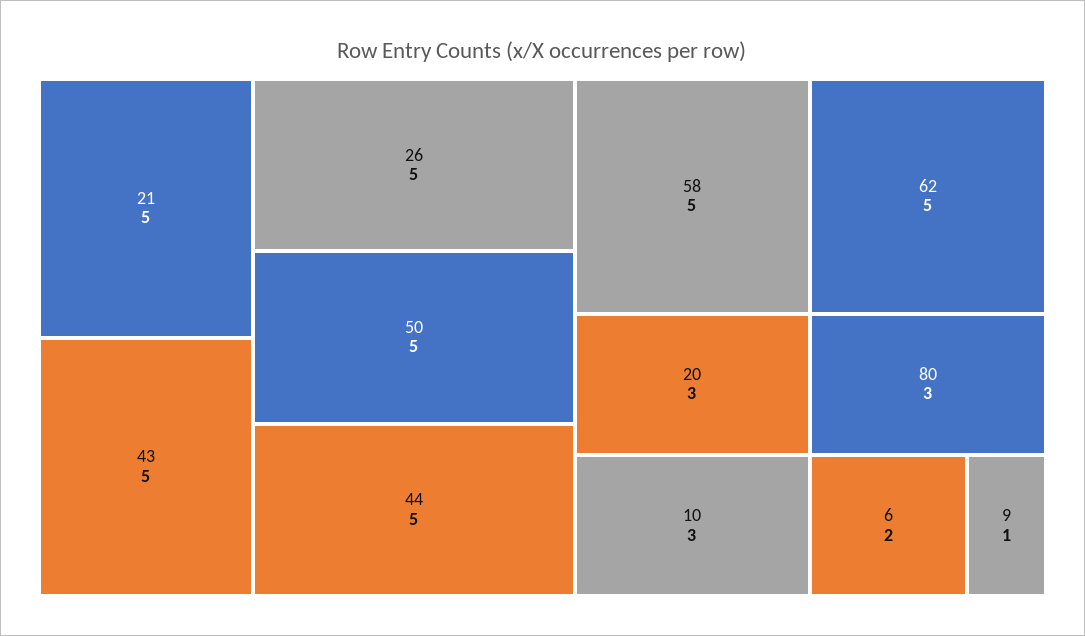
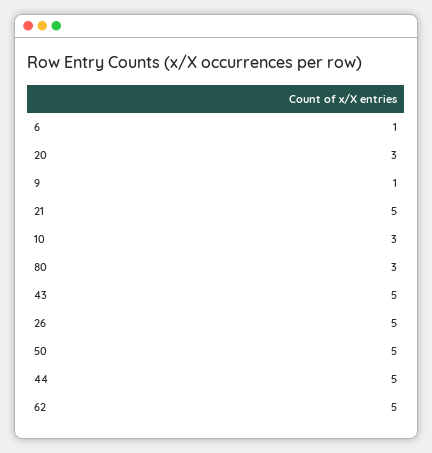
  {
    "21": 5,
    "43": 5,
    "26": 5,
    "50": 5,
    "44": 5,
-   "58": 5,
    "62": 5,
    "20": 3,
    "10": 3,
    "80": 3,
-   "6": 2,
+   "6": 1,
    "9": 1
  }

